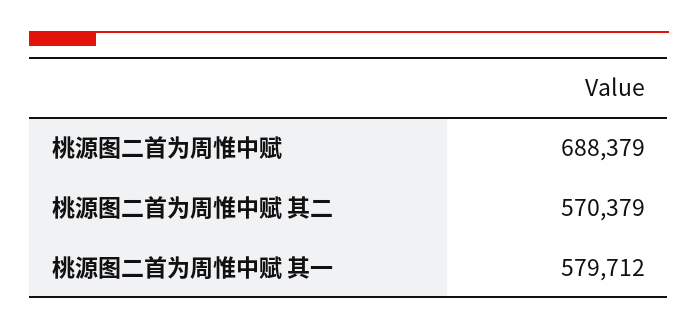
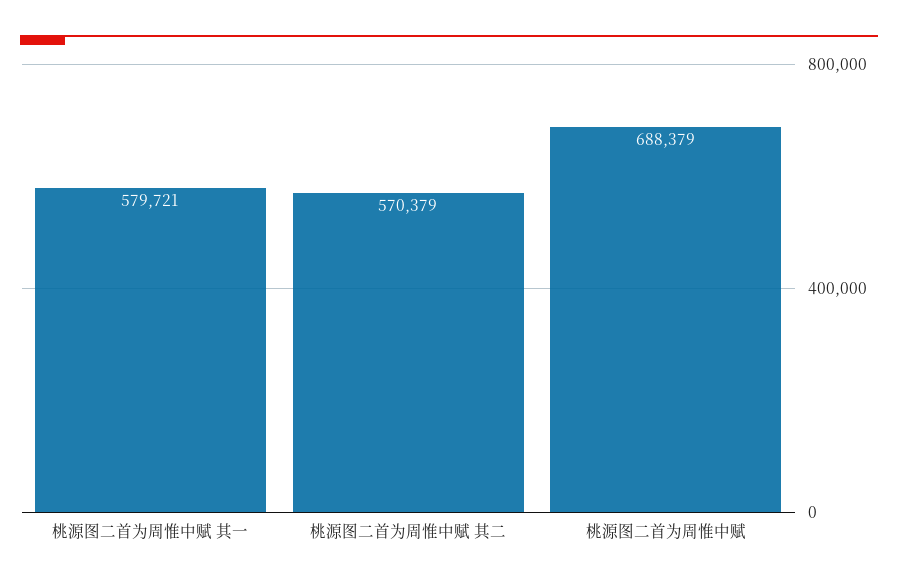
  {
    "桃源图二首为周惟中赋": 688379,
    "桃源图二首为周惟中赋 其二": 570379,
-   "桃源图二首为周惟中赋 其一": 579712
+   "桃源图二首为周惟中赋 其一": 579721
  }

